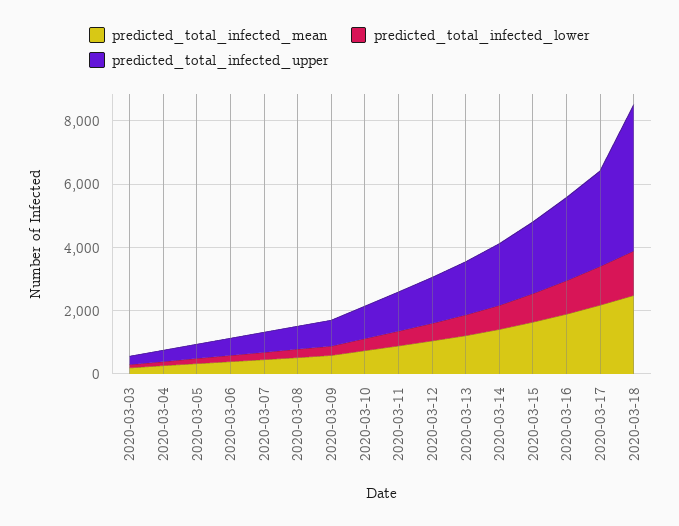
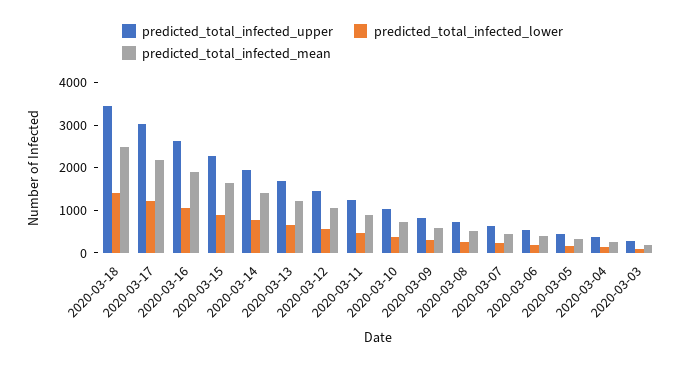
  {
    "predicted_total_infected_mean": {
      "2020-03-03": 200,
      "2020-03-04": 200,
      "2020-03-05": 400,
      "2020-03-06": 400,
      "2020-03-07": 400,
      "2020-03-08": 600,
      "2020-03-09": 600,
      "2020-03-10": 800,
      "2020-03-11": 800,
      "2020-03-12": 1000,
      "2020-03-13": 1200,
      "2020-03-14": 1400,
      "2020-03-15": 1600,
      "2020-03-16": 1800,
      "2020-03-17": 2200,
      "2020-03-18": 2400
    },
    "predicted_total_infected_lower": {
      "2020-03-03": 0,
      "2020-03-04": 200,
      "2020-03-05": 200,
      "2020-03-06": 200,
      "2020-03-07": 200,
      "2020-03-08": 200,
      "2020-03-09": 200,
      "2020-03-10": 400,
      "2020-03-11": 400,
      "2020-03-12": 600,
      "2020-03-13": 600,
      "2020-03-14": 800,
      "2020-03-15": 800,
      "2020-03-16": 1000,
      "2020-03-17": 1200,
      "2020-03-18": 1400
    },
    "predicted_total_infected_upper": {
      "2020-03-03": 200,
      "2020-03-04": 400,
      "2020-03-05": 400,
      "2020-03-06": 600,
      "2020-03-07": 600,
      "2020-03-08": 800,
      "2020-03-09": 800,
      "2020-03-10": 1000,
      "2020-03-11": 1200,
      "2020-03-12": 1400,
      "2020-03-13": 1600,
      "2020-03-14": 2000,
      "2020-03-15": 2200,
      "2020-03-16": 2600,
      "2020-03-17": 3000,
-     "2020-03-18": 4500
+     "2020-03-18": 3400
    }
  }

